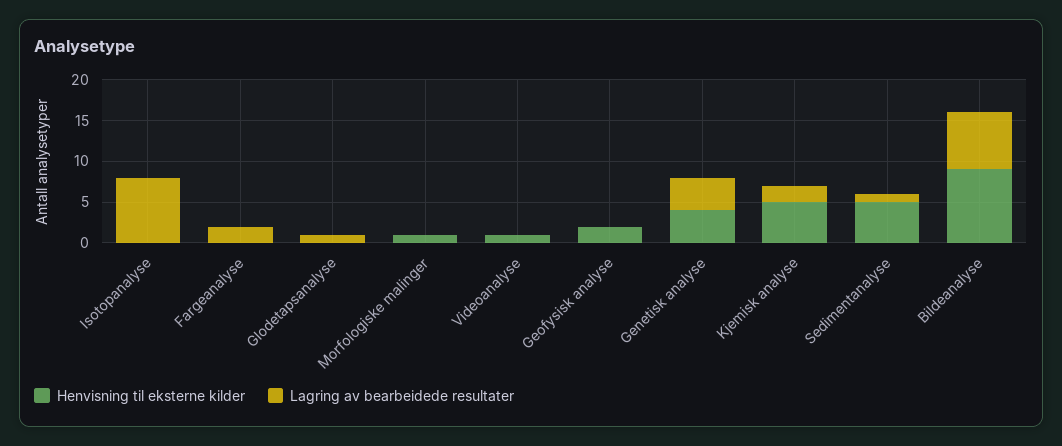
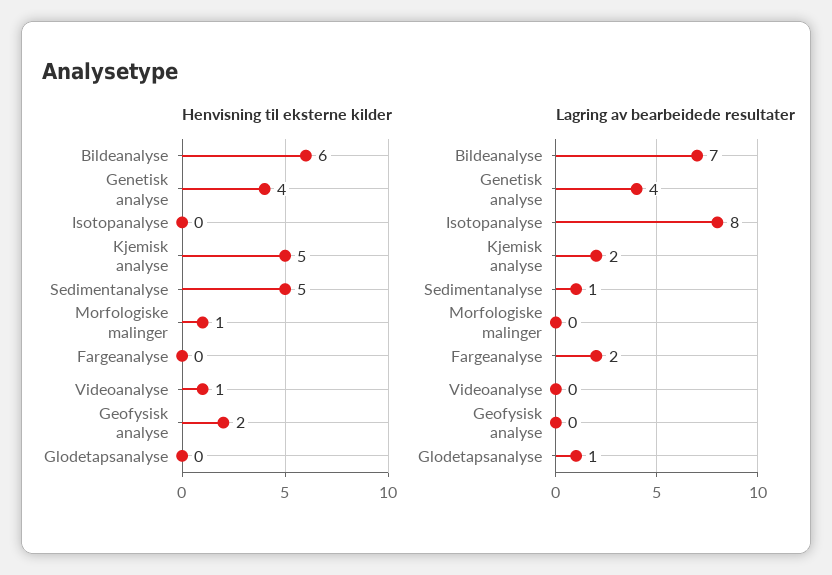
  {
    "Henvisning til eksterne kilder": {
      "Isotopanalyse": 0,
      "Fargeanalyse": 0,
      "Glodetapsanalyse": 0,
      "Morfologiske malinger": 1,
      "Videoanalyse": 1,
      "Geofysisk analyse": 2,
      "Genetisk analyse": 4,
      "Kjemisk analyse": 5,
      "Sedimentanalyse": 5,
-     "Bildeanalyse": 9
+     "Bildeanalyse": 6
    },
    "Lagring av bearbeidede resultater": {
      "Isotopanalyse": 8,
      "Fargeanalyse": 2,
      "Glodetapsanalyse": 1,
      "Morfologiske malinger": 0,
      "Videoanalyse": 0,
      "Geofysisk analyse": 0,
      "Genetisk analyse": 4,
      "Kjemisk analyse": 2,
      "Sedimentanalyse": 1,
      "Bildeanalyse": 7
    }
  }

